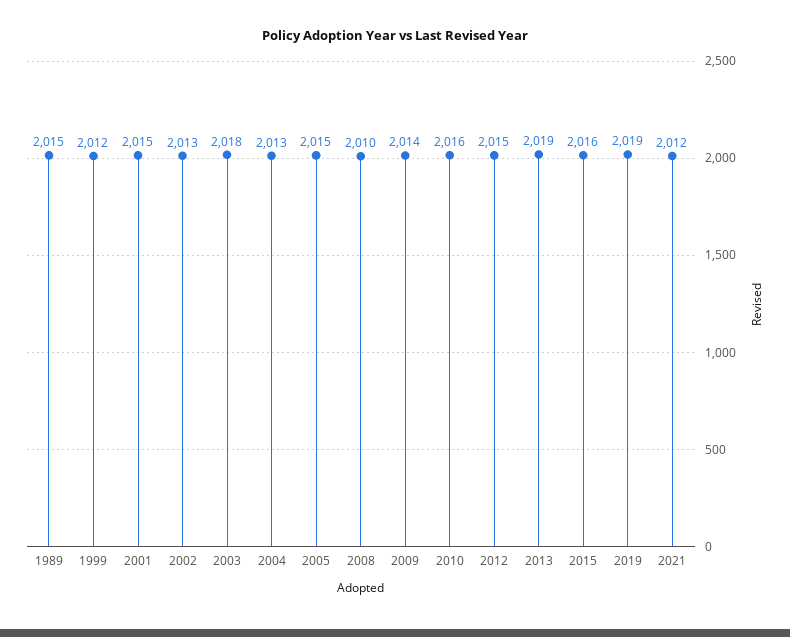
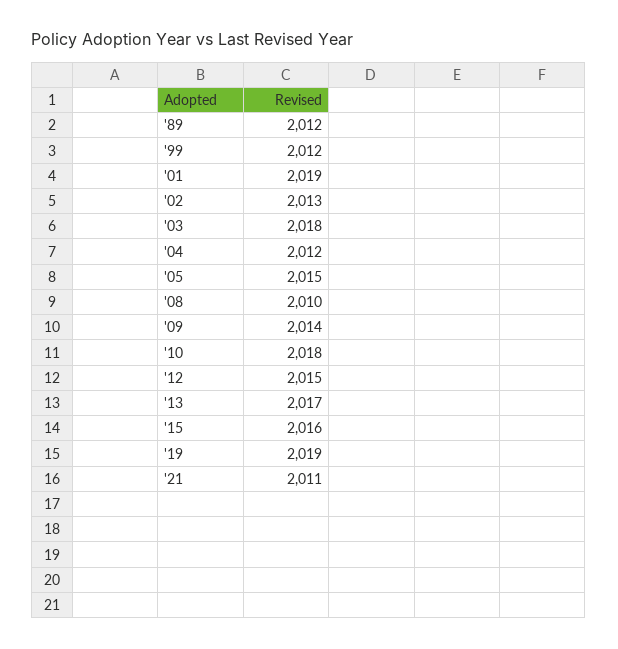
  {
-   "1989": 2015,
+   "1989": 2012,
    "1999": 2012,
-   "2001": 2015,
+   "2001": 2019,
    "2002": 2013,
    "2003": 2018,
-   "2004": 2013,
+   "2004": 2012,
    "2005": 2015,
    "2008": 2010,
    "2009": 2014,
-   "2010": 2016,
+   "2010": 2018,
    "2012": 2015,
-   "2013": 2019,
+   "2013": 2017,
    "2015": 2016,
    "2019": 2019,
-   "2021": 2012
+   "2021": 2011
  }

